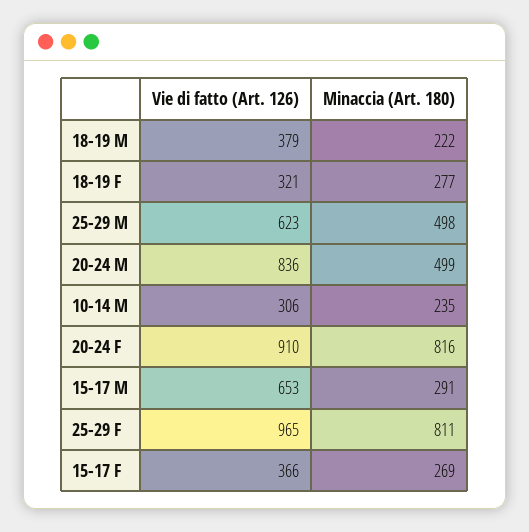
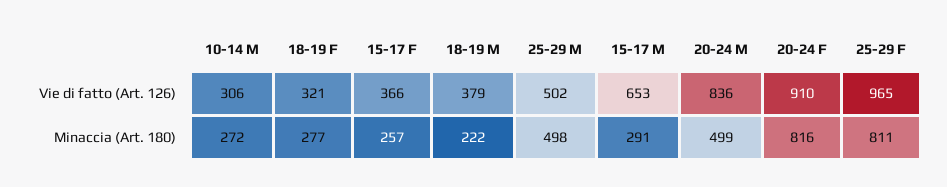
  {
    "Vie di fatto (Art. 126)": {
      "18-19 M": 379,
      "18-19 F": 321,
-     "25-29 M": 623,
+     "25-29 M": 502,
      "20-24 M": 836,
      "10-14 M": 306,
      "20-24 F": 910,
      "15-17 M": 653,
      "25-29 F": 965,
      "15-17 F": 366
    },
    "Minaccia (Art. 180)": {
      "18-19 M": 222,
      "18-19 F": 277,
      "25-29 M": 498,
      "20-24 M": 499,
-     "10-14 M": 235,
+     "10-14 M": 272,
      "20-24 F": 816,
      "15-17 M": 291,
      "25-29 F": 811,
-     "15-17 F": 269
+     "15-17 F": 257
    }
  }

